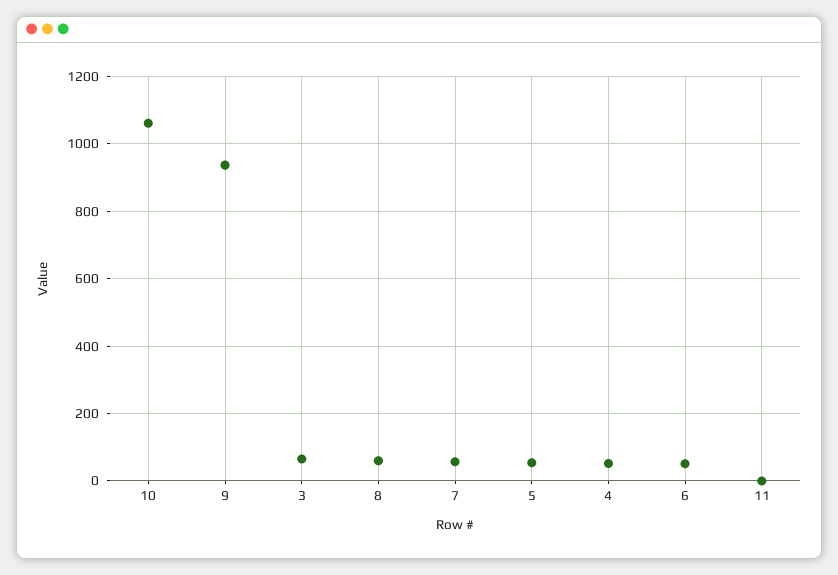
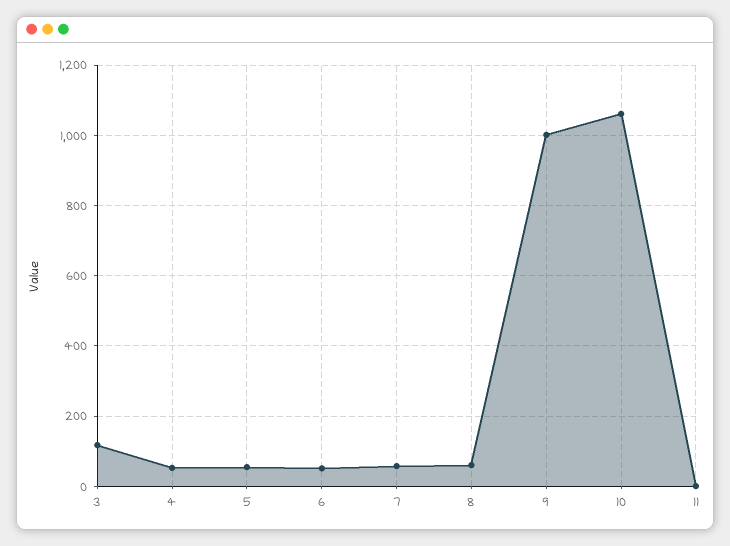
  {
    "10": 1060,
-   "9": 940,
+   "9": 1000,
-   "3": 60,
+   "3": 120,
    "8": 60,
    "7": 60,
    "5": 60,
    "4": 60,
    "6": 60,
    "11": 0
  }

